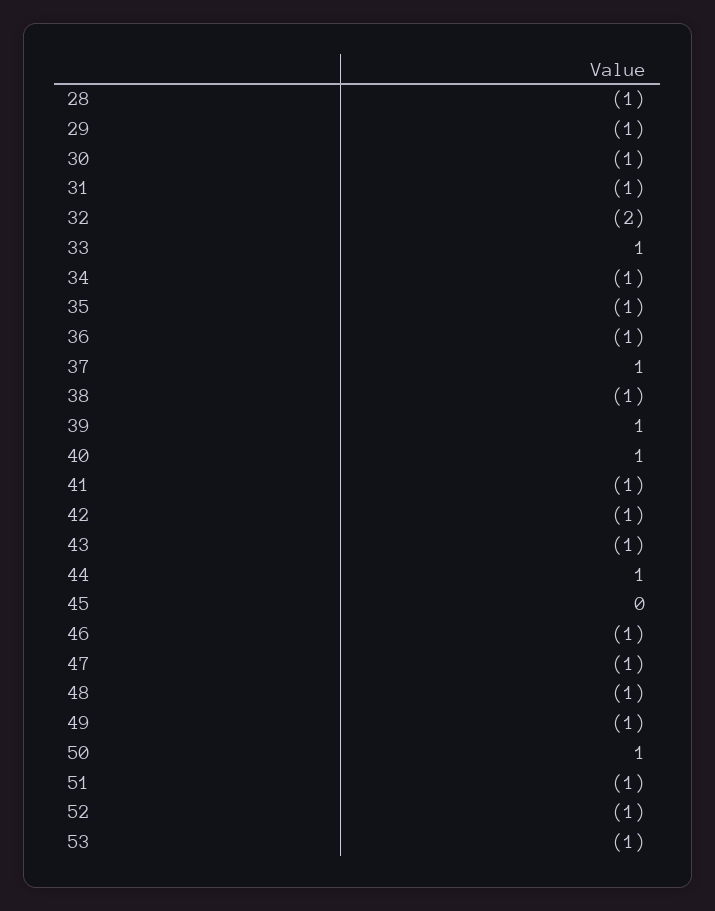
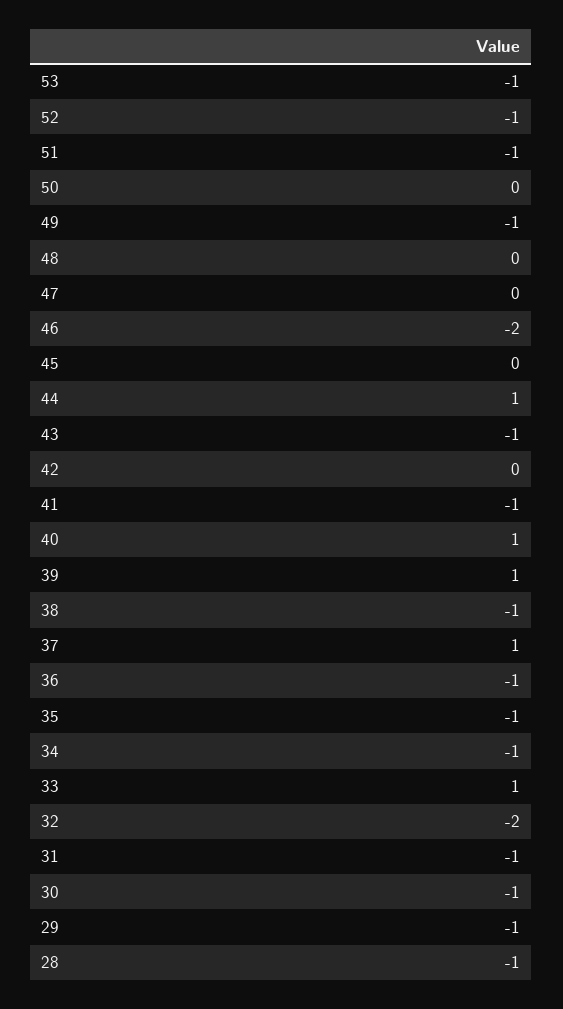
  {
    "28": -1,
    "29": -1,
    "30": -1,
    "31": -1,
    "32": -2,
    "33": 1,
    "34": -1,
    "35": -1,
    "36": -1,
    "37": 1,
    "38": -1,
    "39": 1,
    "40": 1,
    "41": -1,
-   "42": -1,
+   "42": 0,
    "43": -1,
    "44": 1,
    "45": 0,
-   "46": -1,
+   "46": -2,
-   "47": -1,
+   "47": 0,
-   "48": -1,
+   "48": 0,
    "49": -1,
-   "50": 1,
+   "50": 0,
    "51": -1,
    "52": -1,
    "53": -1
  }

